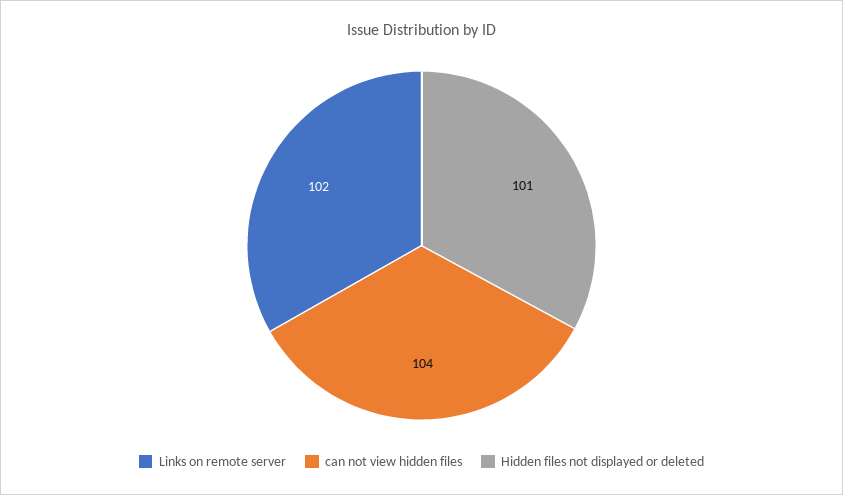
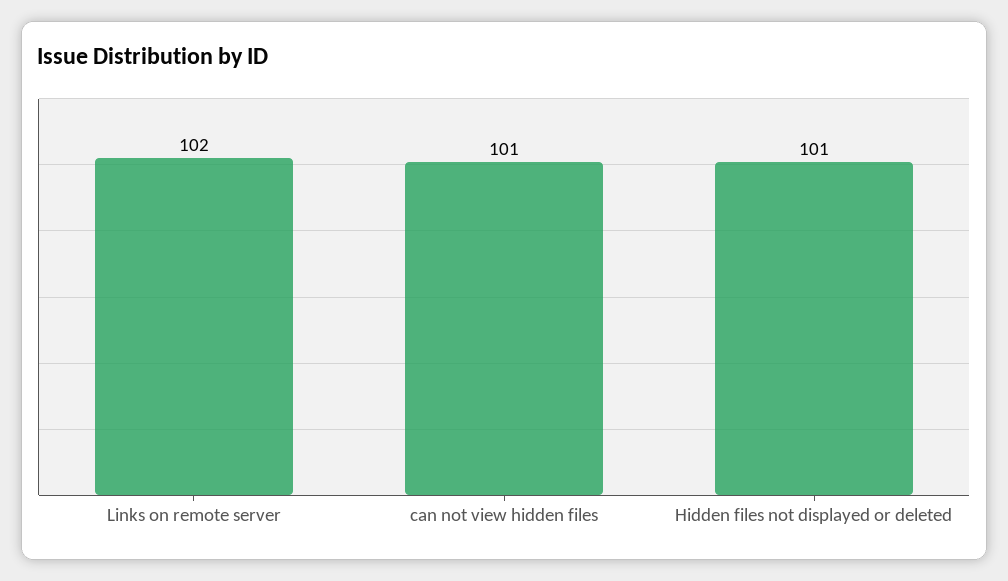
  {
    "Links on remote server": 102,
-   "can not view hidden files": 104,
+   "can not view hidden files": 101,
    "Hidden files not displayed or deleted": 101
  }

